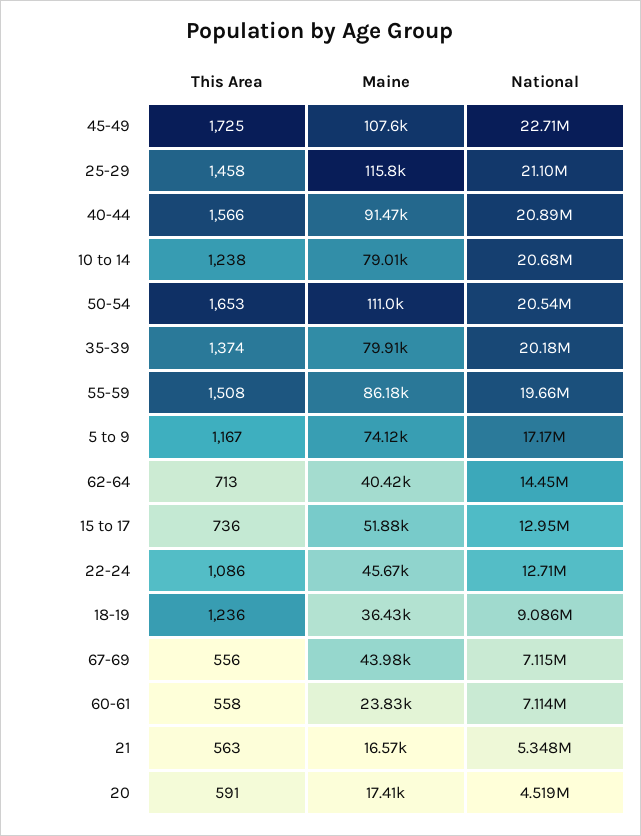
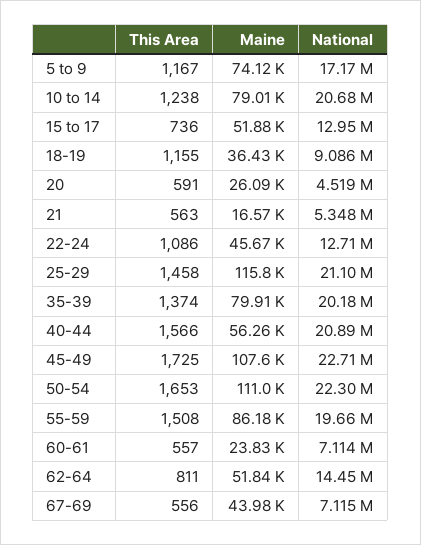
  {
    "This Area": {
      "45-49": 1725,
      "25-29": 1458,
      "40-44": 1566,
      "10 to 14": 1238,
      "50-54": 1653,
      "35-39": 1374,
      "55-59": 1508,
      "5 to 9": 1167,
-     "62-64": 713,
+     "62-64": 811,
      "15 to 17": 736,
      "22-24": 1086,
-     "18-19": 1236,
+     "18-19": 1155,
      "67-69": 556,
-     "60-61": 558,
+     "60-61": 557,
      "21": 563,
      "20": 591
    },
    "Maine": {
      "45-49": 107600,
      "25-29": 115800,
-     "40-44": 91470,
+     "40-44": 56260,
      "10 to 14": 79010,
      "50-54": 111000,
      "35-39": 79910,
      "55-59": 86180,
      "5 to 9": 74120,
-     "62-64": 40420,
+     "62-64": 51840,
      "15 to 17": 51880,
      "22-24": 45670,
      "18-19": 36430,
      "67-69": 43980,
      "60-61": 23830,
      "21": 16570,
-     "20": 17410
+     "20": 26090
    },
    "National": {
      "45-49": 22710000,
      "25-29": 21100000,
      "40-44": 20890000,
      "10 to 14": 20680000,
-     "50-54": 20540000,
+     "50-54": 22300000,
      "35-39": 20180000,
      "55-59": 19660000,
      "5 to 9": 17170000,
      "62-64": 14450000,
      "15 to 17": 12950000,
      "22-24": 12710000,
      "18-19": 9086000,
      "67-69": 7115000,
      "60-61": 7114000,
      "21": 5348000,
      "20": 4519000
    }
  }

